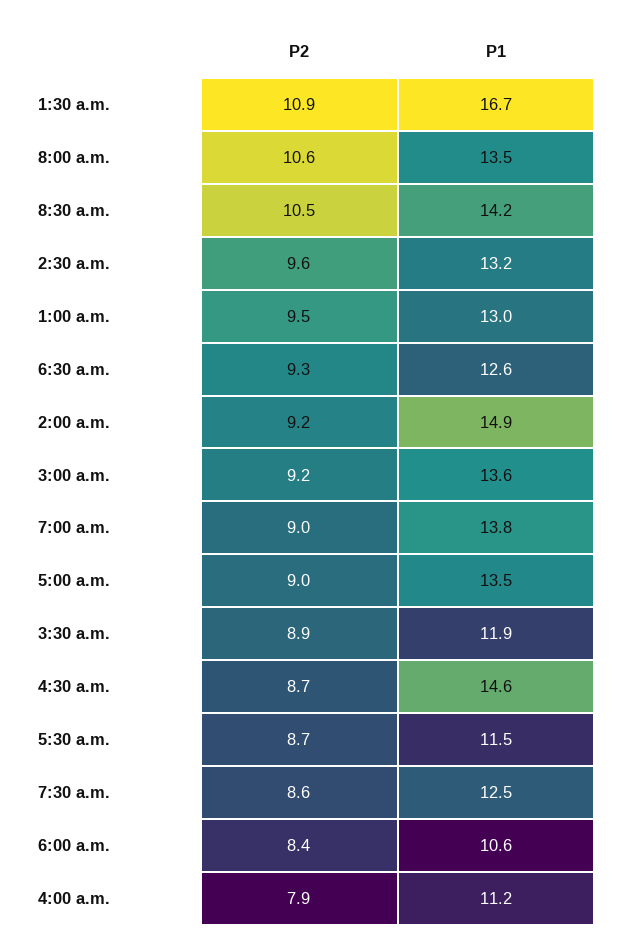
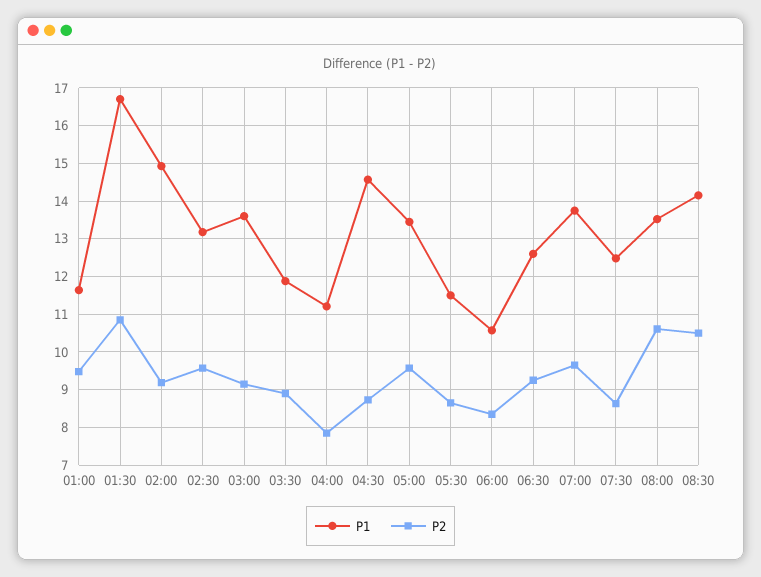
  {
    "P2": {
      "1:30 a.m.": 10.9,
      "8:00 a.m.": 10.6,
      "8:30 a.m.": 10.5,
      "2:30 a.m.": 9.6,
      "1:00 a.m.": 9.5,
      "6:30 a.m.": 9.3,
      "2:00 a.m.": 9.2,
      "3:00 a.m.": 9.2,
-     "7:00 a.m.": 9,
+     "7:00 a.m.": 9.6,
-     "5:00 a.m.": 9,
+     "5:00 a.m.": 9.6,
      "3:30 a.m.": 8.9,
      "4:30 a.m.": 8.7,
      "5:30 a.m.": 8.7,
      "7:30 a.m.": 8.6,
      "6:00 a.m.": 8.4,
      "4:00 a.m.": 7.9
    },
    "P1": {
      "1:30 a.m.": 16.7,
      "8:00 a.m.": 13.5,
      "8:30 a.m.": 14.2,
      "2:30 a.m.": 13.2,
-     "1:00 a.m.": 13,
+     "1:00 a.m.": 11.6,
      "6:30 a.m.": 12.6,
      "2:00 a.m.": 14.9,
      "3:00 a.m.": 13.6,
      "7:00 a.m.": 13.8,
      "5:00 a.m.": 13.5,
      "3:30 a.m.": 11.9,
      "4:30 a.m.": 14.6,
      "5:30 a.m.": 11.5,
      "7:30 a.m.": 12.5,
      "6:00 a.m.": 10.6,
      "4:00 a.m.": 11.2
    }
  }

